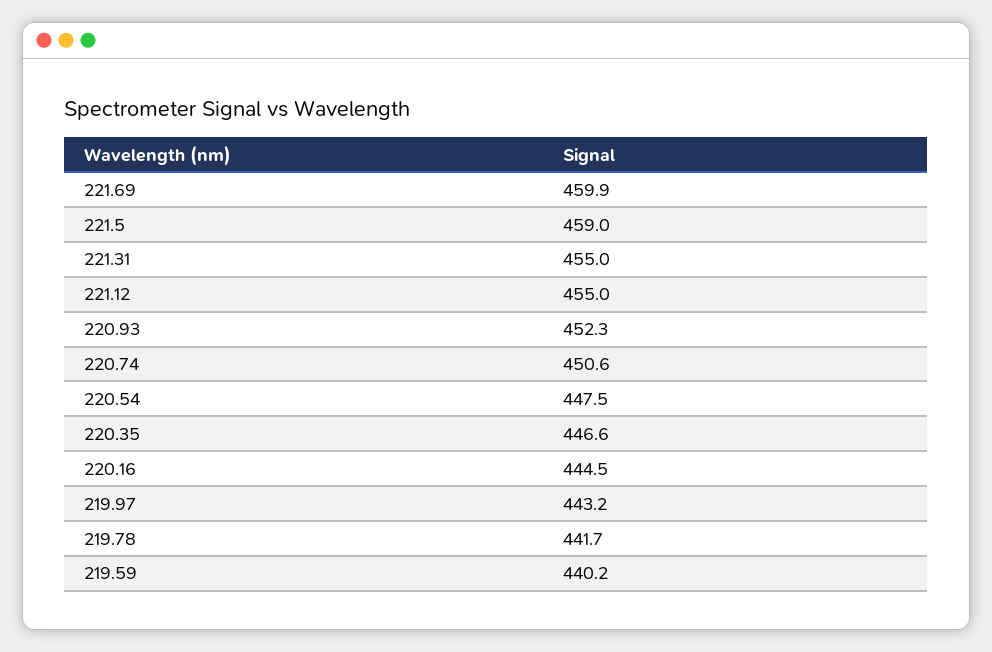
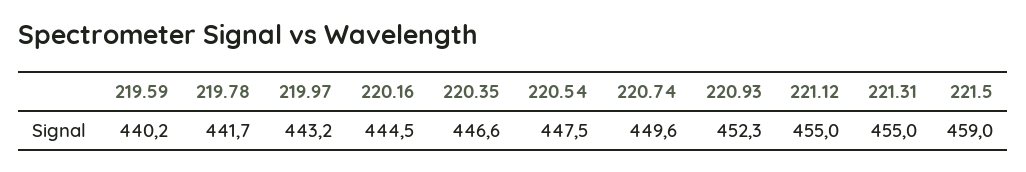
  {
-   "221.69": 459.9,
    "221.5": 459,
    "221.31": 455,
    "221.12": 455,
    "220.93": 452.3,
-   "220.74": 450.6,
+   "220.74": 449.6,
    "220.54": 447.5,
    "220.35": 446.6,
    "220.16": 444.5,
    "219.97": 443.2,
    "219.78": 441.7,
    "219.59": 440.2
  }

